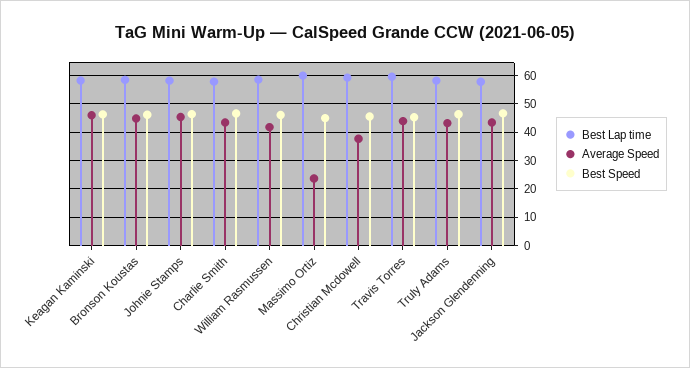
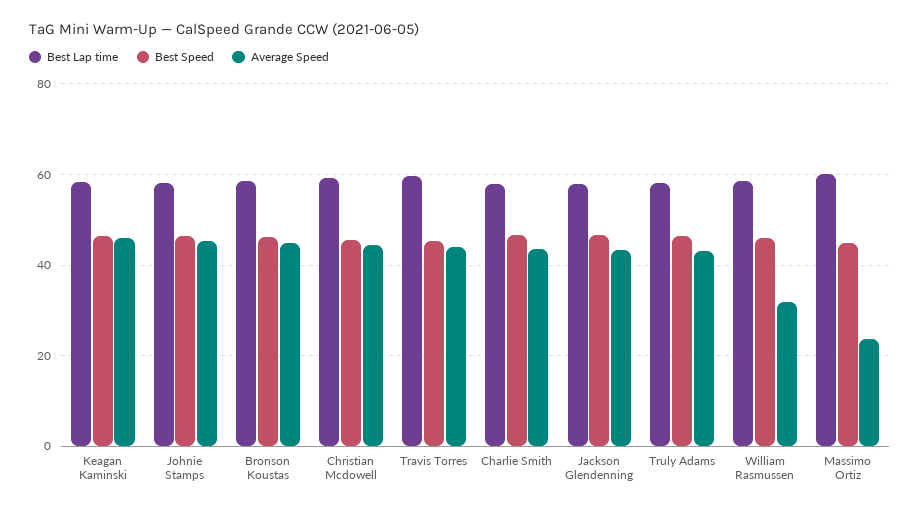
  {
    "Best Lap time": {
      "Keagan Kaminski": 58,
      "Bronson Koustas": 58,
      "Johnie Stamps": 58,
      "Charlie Smith": 58,
      "William Rasmussen": 58,
      "Massimo Ortiz": 60,
      "Christian Mcdowell": 60,
      "Travis Torres": 60,
      "Truly Adams": 58,
      "Jackson Glendenning": 58
    },
    "Average Speed": {
      "Keagan Kaminski": 46,
      "Bronson Koustas": 44,
      "Johnie Stamps": 46,
      "Charlie Smith": 44,
-     "William Rasmussen": 42.5,
+     "William Rasmussen": 32,
      "Massimo Ortiz": 24,
-     "Christian Mcdowell": 37.5,
+     "Christian Mcdowell": 44,
      "Travis Torres": 44,
      "Truly Adams": 44,
      "Jackson Glendenning": 44
    },
    "Best Speed": {
      "Keagan Kaminski": 46,
      "Bronson Koustas": 46,
      "Johnie Stamps": 46,
      "Charlie Smith": 46,
      "William Rasmussen": 46,
      "Massimo Ortiz": 44,
      "Christian Mcdowell": 46,
      "Travis Torres": 46,
      "Truly Adams": 46,
      "Jackson Glendenning": 46
    }
  }

